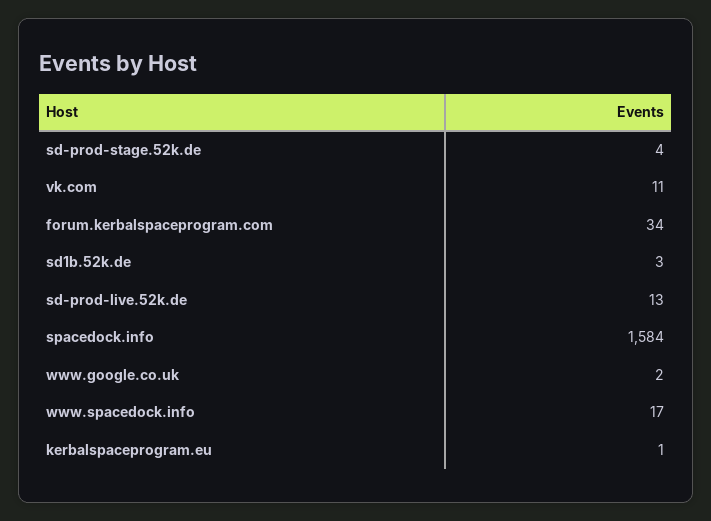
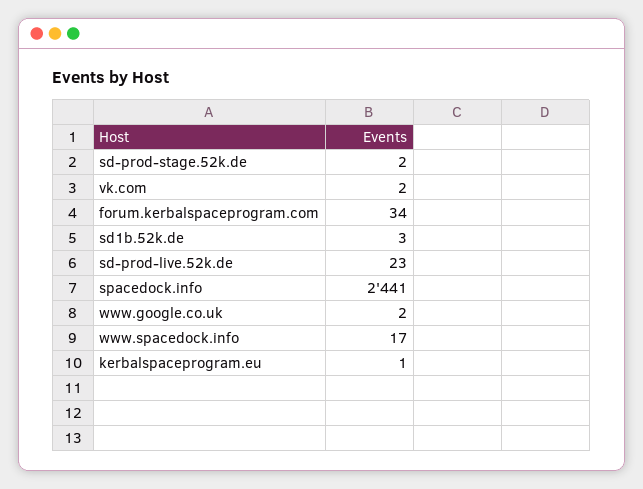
  {
-   "sd-prod-stage.52k.de": 4,
+   "sd-prod-stage.52k.de": 2,
-   "vk.com": 11,
+   "vk.com": 2,
    "forum.kerbalspaceprogram.com": 34,
    "sd1b.52k.de": 3,
-   "sd-prod-live.52k.de": 13,
+   "sd-prod-live.52k.de": 23,
-   "spacedock.info": 1584,
+   "spacedock.info": 2441,
    "www.google.co.uk": 2,
    "www.spacedock.info": 17,
    "kerbalspaceprogram.eu": 1
  }

